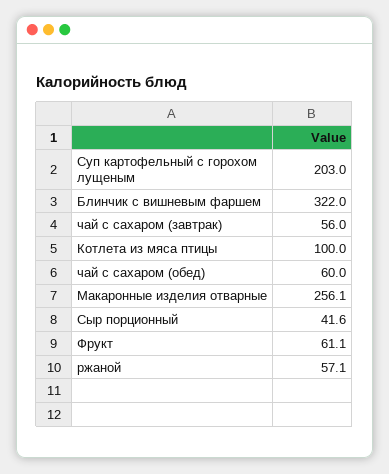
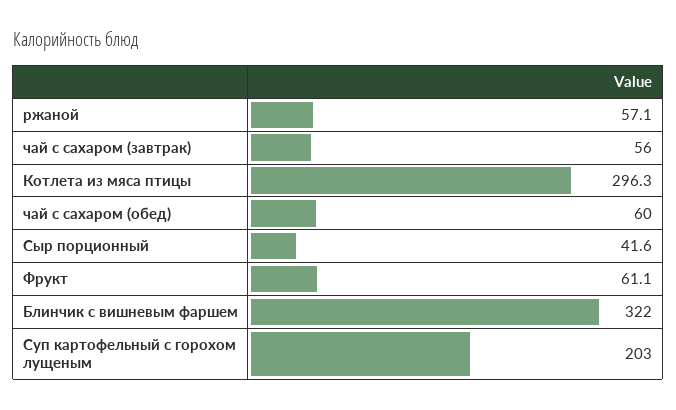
  {
    "Суп картофельный с горохом лущеным": 203,
    "Блинчик с вишневым фаршем": 322,
    "чай с сахаром (завтрак)": 56,
-   "Котлета из мяса птицы": 100,
+   "Котлета из мяса птицы": 296.3,
    "чай с сахаром (обед)": 60,
-   "Макаронные изделия отварные": 256.1,
    "Сыр порционный": 41.6,
    "Фрукт": 61.1,
    "ржаной": 57.1
  }

